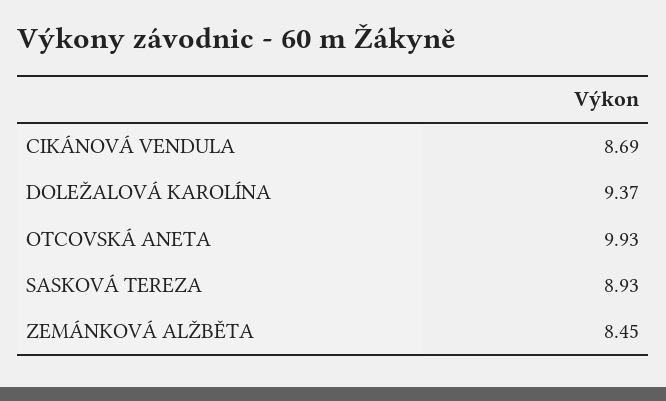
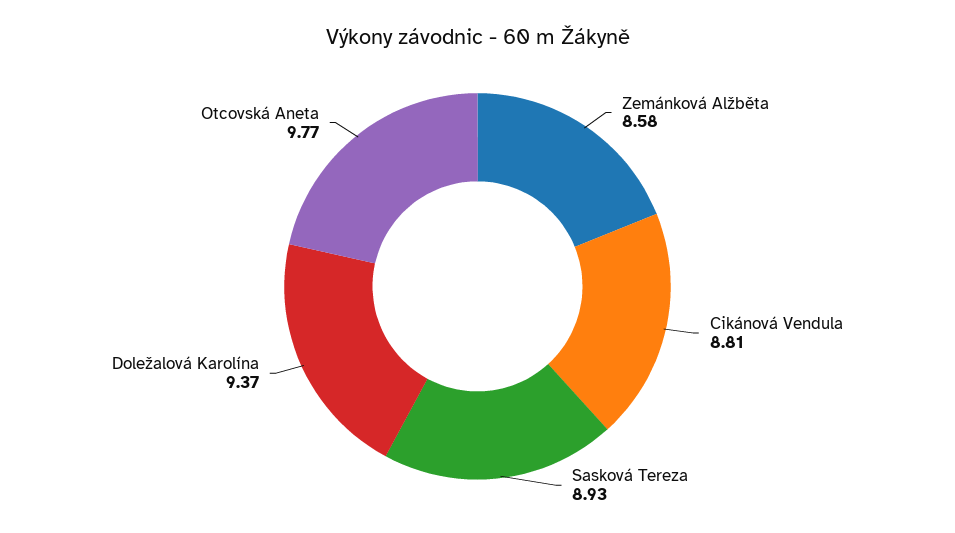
  {
-   "CIKÁNOVÁ VENDULA": 8.69,
+   "CIKÁNOVÁ VENDULA": 8.81,
    "DOLEŽALOVÁ KAROLÍNA": 9.37,
-   "OTCOVSKÁ ANETA": 9.93,
+   "OTCOVSKÁ ANETA": 9.77,
    "SASKOVÁ TEREZA": 8.93,
-   "ZEMÁNKOVÁ ALŽBĚTA": 8.45
+   "ZEMÁNKOVÁ ALŽBĚTA": 8.58
  }

